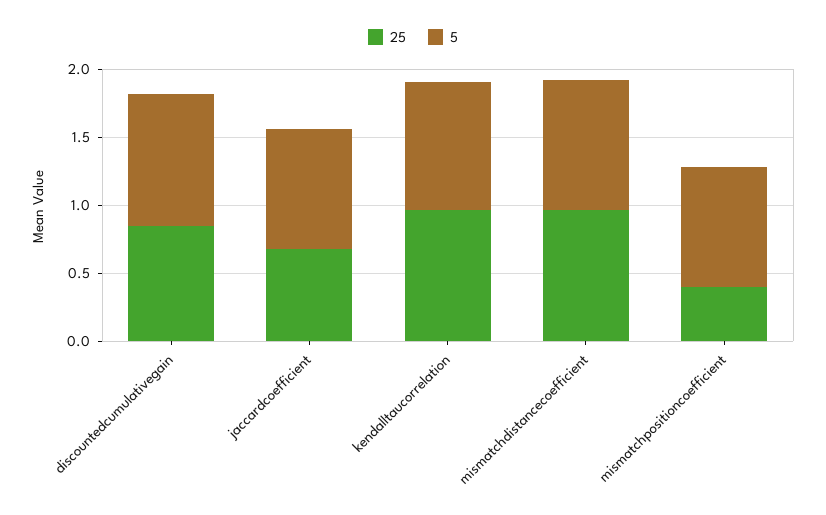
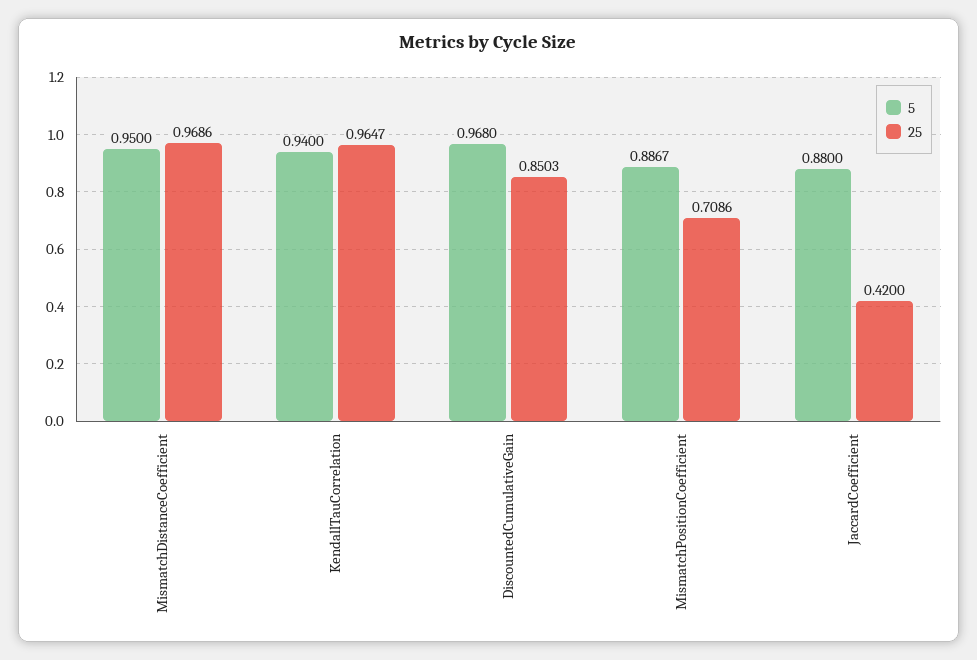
  {
    "25": {
      "discountedcumulativegain": 0.8503,
-     "jaccardcoefficient": 0.7,
+     "jaccardcoefficient": 0.42,
      "kendalltaucorrelation": 0.9647,
      "mismatchdistancecoefficient": 0.9686,
-     "mismatchpositioncoefficient": 0.4
+     "mismatchpositioncoefficient": 0.7086
    },
    "5": {
      "discountedcumulativegain": 0.968,
      "jaccardcoefficient": 0.88,
      "kendalltaucorrelation": 0.94,
      "mismatchdistancecoefficient": 0.95,
      "mismatchpositioncoefficient": 0.8867
    }
  }

